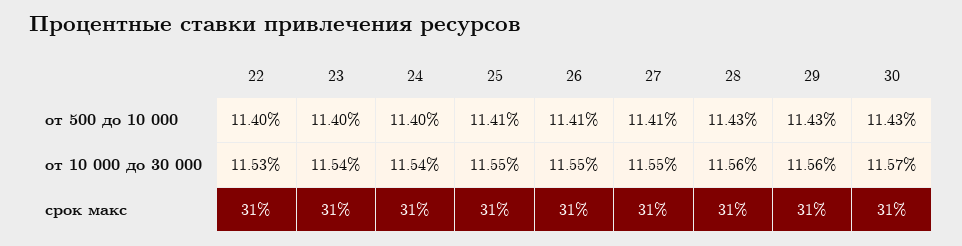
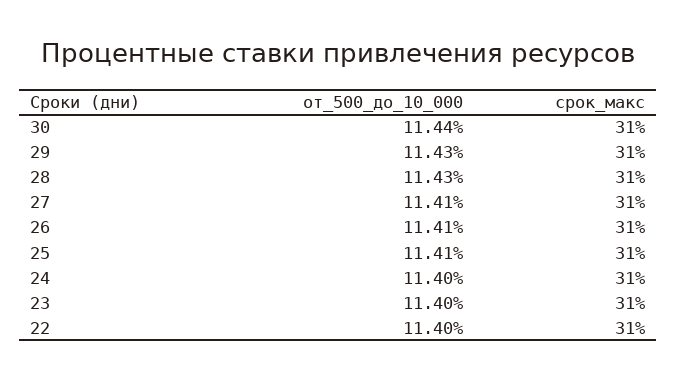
  {
    "22": {
      "от 500 до 10 000": 11.4,
-     "от 10 000 до 30 000": 11.53,
      "срок макс": 31
    },
    "23": {
      "от 500 до 10 000": 11.4,
-     "от 10 000 до 30 000": 11.54,
      "срок макс": 31
    },
    "24": {
      "от 500 до 10 000": 11.4,
-     "от 10 000 до 30 000": 11.54,
      "срок макс": 31
    },
    "25": {
      "от 500 до 10 000": 11.41,
-     "от 10 000 до 30 000": 11.55,
      "срок макс": 31
    },
    "26": {
      "от 500 до 10 000": 11.41,
-     "от 10 000 до 30 000": 11.55,
      "срок макс": 31
    },
    "27": {
      "от 500 до 10 000": 11.41,
-     "от 10 000 до 30 000": 11.55,
      "срок макс": 31
    },
    "28": {
      "от 500 до 10 000": 11.43,
-     "от 10 000 до 30 000": 11.56,
      "срок макс": 31
    },
    "29": {
      "от 500 до 10 000": 11.43,
-     "от 10 000 до 30 000": 11.56,
      "срок макс": 31
    },
    "30": {
-     "от 500 до 10 000": 11.43,
+     "от 500 до 10 000": 11.44,
-     "от 10 000 до 30 000": 11.57,
      "срок макс": 31
    }
  }

